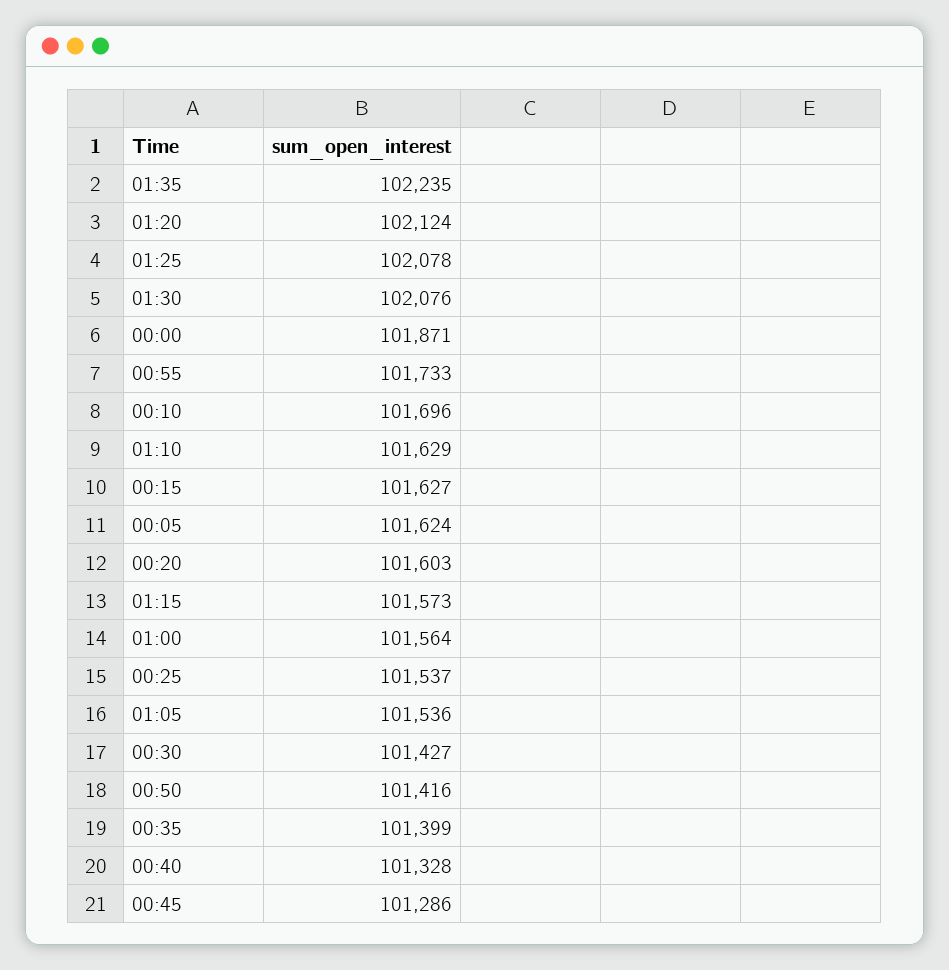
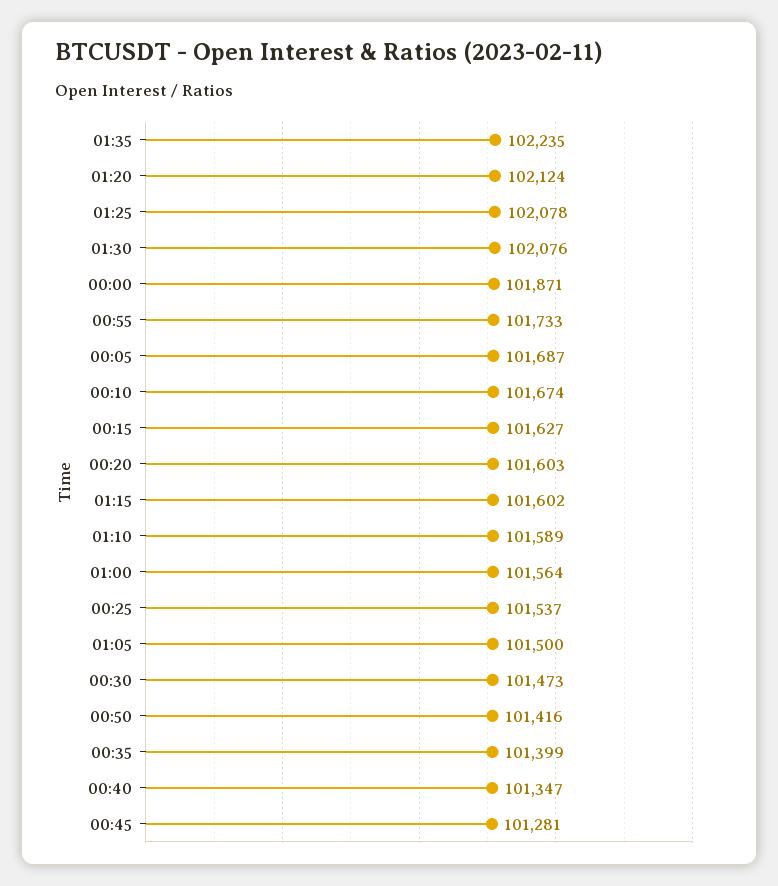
  {
    "01:35": 102235,
    "01:20": 102124,
    "01:25": 102078,
    "01:30": 102076,
    "00:00": 101871,
    "00:55": 101733,
-   "00:10": 101696,
+   "00:10": 101674,
-   "01:10": 101629,
+   "01:10": 101589,
    "00:15": 101627,
-   "00:05": 101624,
+   "00:05": 101687,
    "00:20": 101603,
-   "01:15": 101573,
+   "01:15": 101602,
    "01:00": 101564,
    "00:25": 101537,
-   "01:05": 101536,
+   "01:05": 101500,
-   "00:30": 101427,
+   "00:30": 101473,
    "00:50": 101416,
    "00:35": 101399,
-   "00:40": 101328,
+   "00:40": 101347,
-   "00:45": 101286
+   "00:45": 101281
  }

